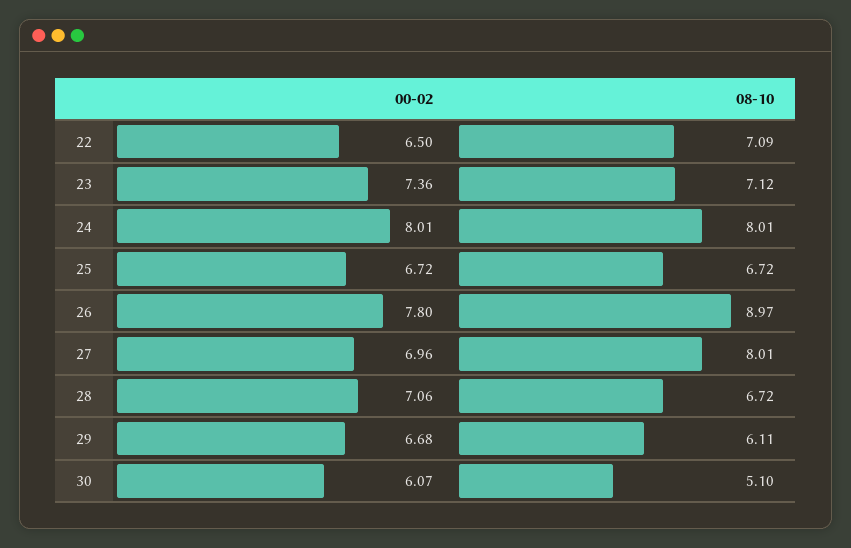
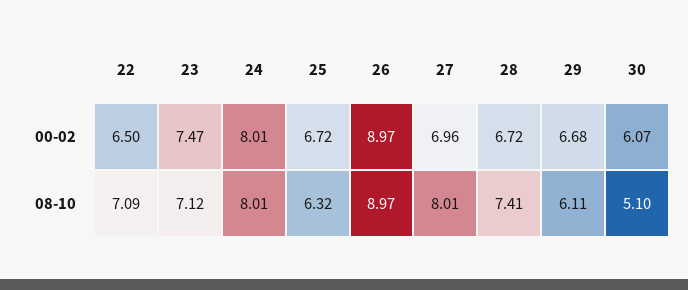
  {
    "00-02": {
      "22": 6.5,
-     "23": 7.36,
+     "23": 7.47,
      "24": 8.01,
      "25": 6.72,
-     "26": 7.8,
+     "26": 8.97,
      "27": 6.96,
-     "28": 7.06,
+     "28": 6.72,
      "29": 6.68,
      "30": 6.07
    },
    "08-10": {
      "22": 7.09,
      "23": 7.12,
      "24": 8.01,
-     "25": 6.72,
+     "25": 6.32,
      "26": 8.97,
      "27": 8.01,
-     "28": 6.72,
+     "28": 7.41,
      "29": 6.11,
      "30": 5.1
    }
  }

